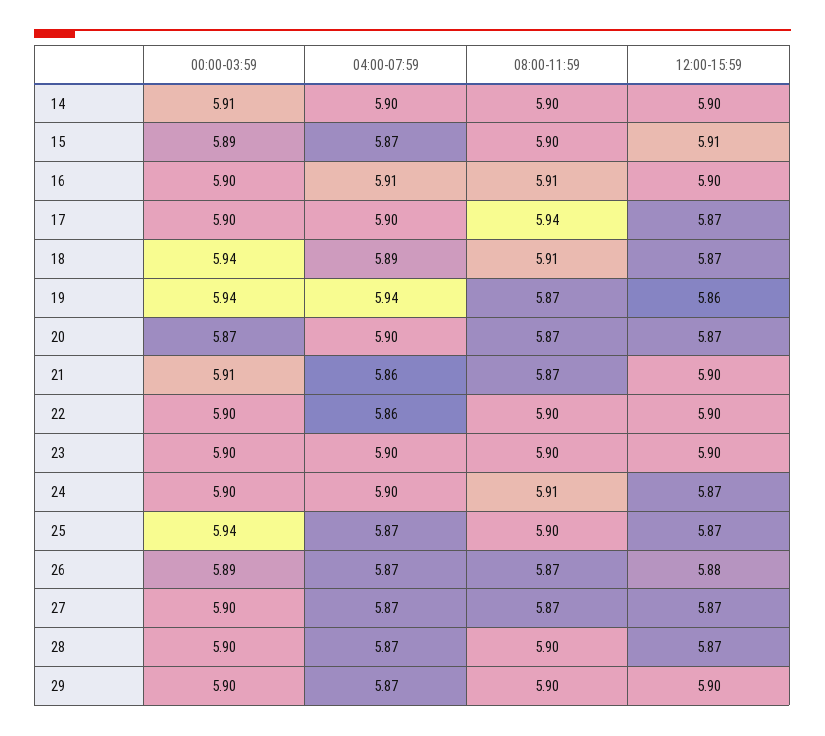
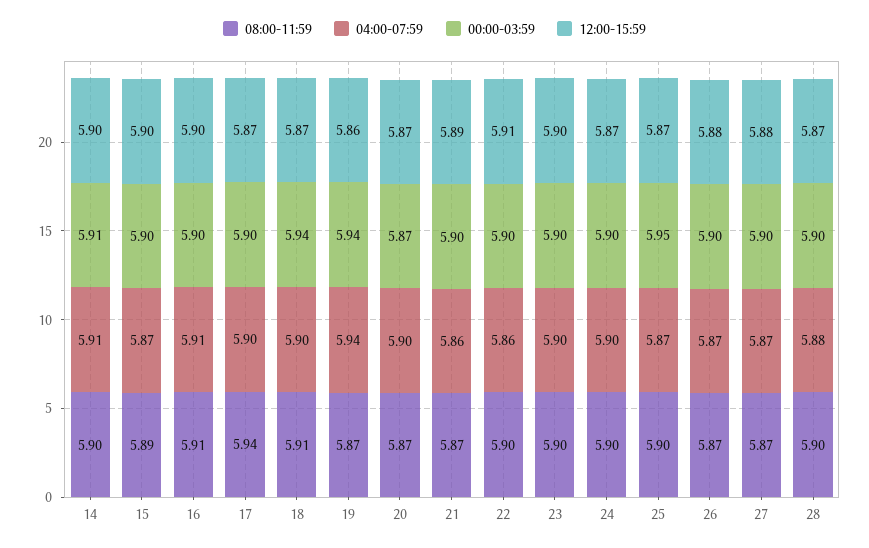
  {
    "00:00-03:59": {
      "14": 5.91,
-     "15": 5.89,
+     "15": 5.9,
      "16": 5.9,
      "17": 5.9,
      "18": 5.94,
      "19": 5.94,
      "20": 5.87,
-     "21": 5.91,
+     "21": 5.9,
      "22": 5.9,
      "23": 5.9,
      "24": 5.9,
-     "25": 5.94,
+     "25": 5.95,
-     "26": 5.89,
+     "26": 5.9,
      "27": 5.9,
-     "28": 5.9,
+     "28": 5.9
-     "29": 5.9
    },
    "04:00-07:59": {
-     "14": 5.9,
+     "14": 5.91,
      "15": 5.87,
      "16": 5.91,
      "17": 5.9,
-     "18": 5.89,
+     "18": 5.9,
      "19": 5.94,
      "20": 5.9,
      "21": 5.86,
      "22": 5.86,
      "23": 5.9,
      "24": 5.9,
      "25": 5.87,
      "26": 5.87,
      "27": 5.87,
-     "28": 5.87,
+     "28": 5.88
-     "29": 5.87
    },
    "08:00-11:59": {
      "14": 5.9,
-     "15": 5.9,
+     "15": 5.89,
      "16": 5.91,
      "17": 5.94,
      "18": 5.91,
      "19": 5.87,
      "20": 5.87,
      "21": 5.87,
      "22": 5.9,
      "23": 5.9,
-     "24": 5.91,
+     "24": 5.9,
      "25": 5.9,
      "26": 5.87,
      "27": 5.87,
-     "28": 5.9,
+     "28": 5.9
-     "29": 5.9
    },
    "12:00-15:59": {
      "14": 5.9,
-     "15": 5.91,
+     "15": 5.9,
      "16": 5.9,
      "17": 5.87,
      "18": 5.87,
      "19": 5.86,
      "20": 5.87,
-     "21": 5.9,
+     "21": 5.89,
-     "22": 5.9,
+     "22": 5.91,
      "23": 5.9,
      "24": 5.87,
      "25": 5.87,
      "26": 5.88,
-     "27": 5.87,
+     "27": 5.88,
-     "28": 5.87,
+     "28": 5.87
-     "29": 5.9
    }
  }

